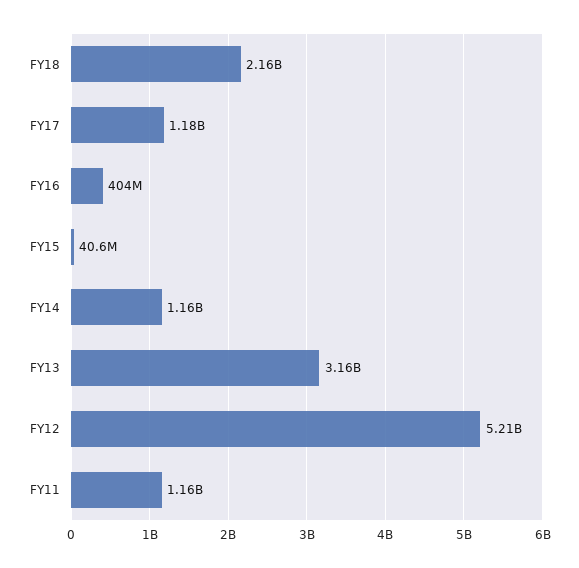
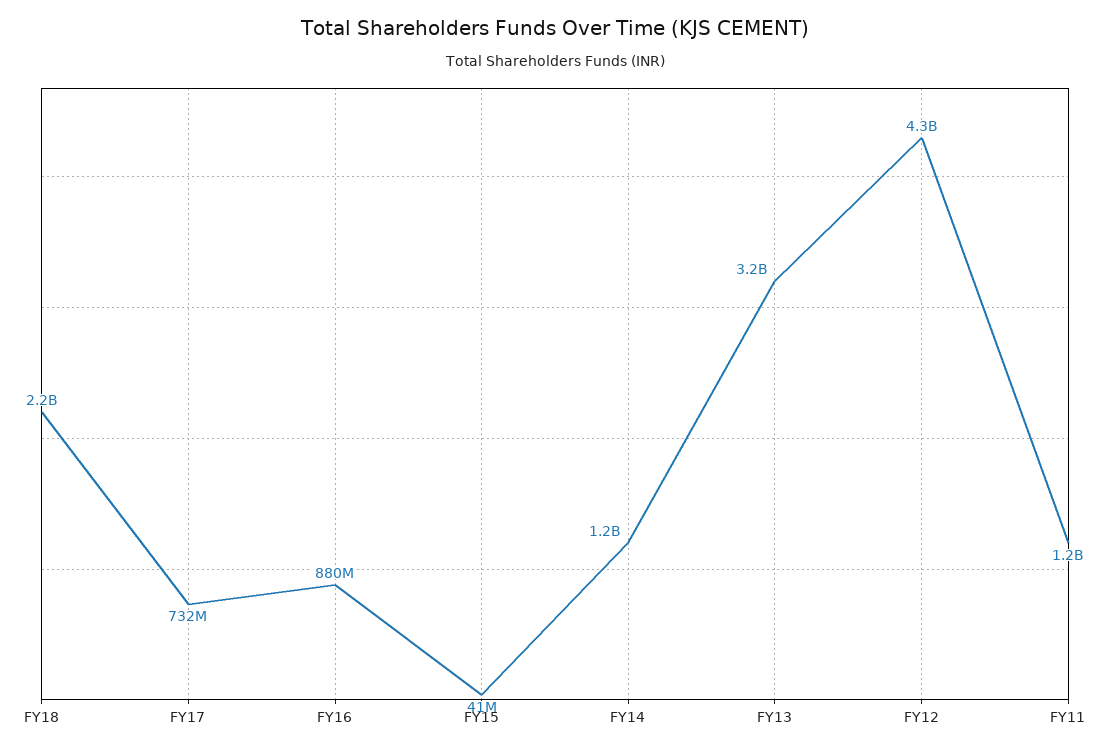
  {
    "FY18": 2160000000,
-   "FY17": 1180000000,
+   "FY17": 732000000,
-   "FY16": 404000000,
+   "FY16": 880000000,
    "FY15": 40600000,
    "FY14": 1160000000,
    "FY13": 3160000000,
-   "FY12": 5210000000,
+   "FY12": 4300000000,
    "FY11": 1160000000
  }

